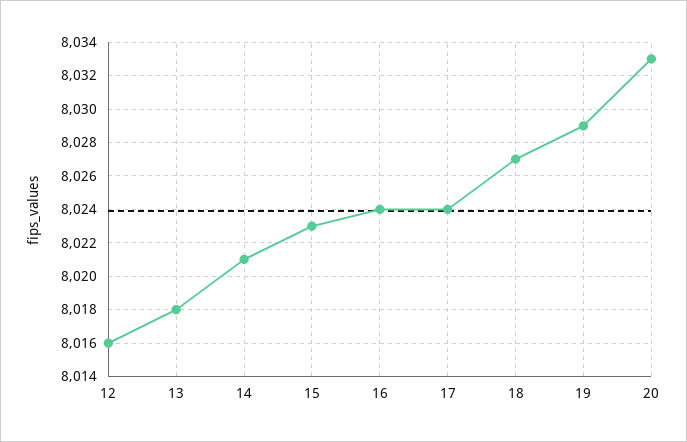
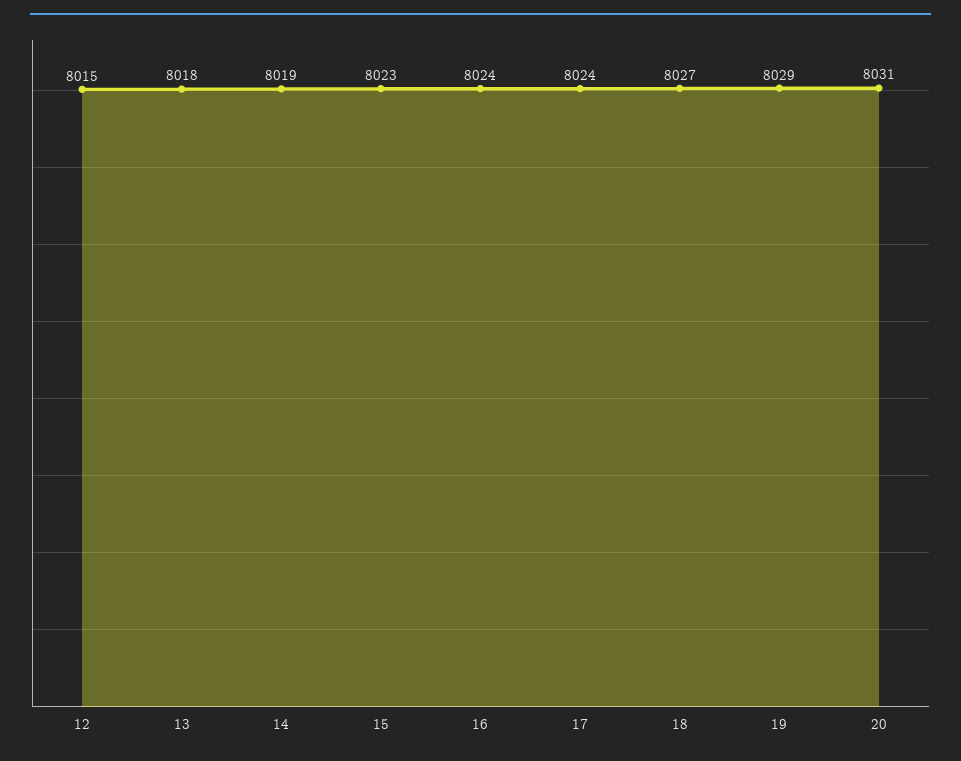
  {
-   "12": 8016,
+   "12": 8015,
    "13": 8018,
-   "14": 8021,
+   "14": 8019,
    "15": 8023,
    "16": 8024,
    "17": 8024,
    "18": 8027,
    "19": 8029,
-   "20": 8033
+   "20": 8031
  }

